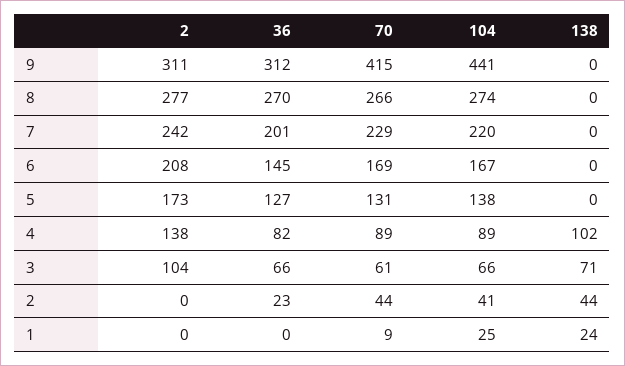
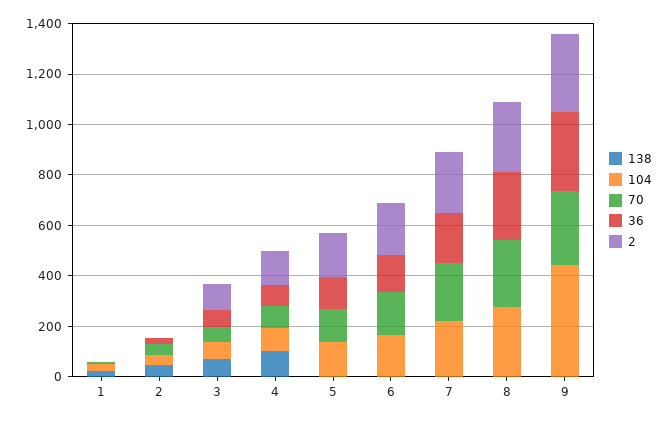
  {
    "2": {
      "9": 311,
      "8": 277,
      "7": 242,
      "6": 208,
      "5": 173,
      "4": 138,
      "3": 104,
      "2": 0,
      "1": 0
    },
    "36": {
      "9": 312,
      "8": 270,
      "7": 201,
      "6": 145,
      "5": 127,
      "4": 82,
      "3": 66,
      "2": 23,
      "1": 0
    },
    "70": {
-     "9": 415,
+     "9": 300,
      "8": 266,
      "7": 229,
      "6": 169,
      "5": 131,
      "4": 89,
      "3": 61,
      "2": 44,
      "1": 9
    },
    "104": {
      "9": 441,
      "8": 274,
      "7": 220,
      "6": 167,
      "5": 138,
      "4": 89,
      "3": 66,
      "2": 41,
      "1": 25
    },
    "138": {
      "9": 0,
      "8": 0,
      "7": 0,
      "6": 0,
      "5": 0,
      "4": 102,
      "3": 71,
      "2": 44,
      "1": 24
    }
  }

